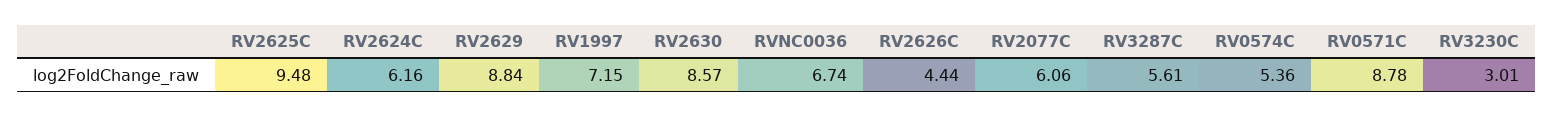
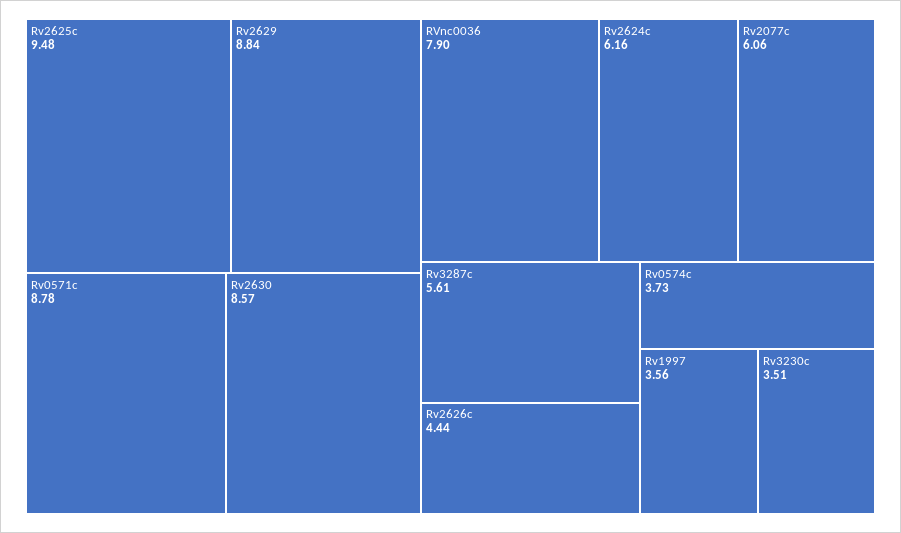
  {
    "RV2625C": 9.48,
    "RV2624C": 6.16,
    "RV2629": 8.84,
-   "RV1997": 7.15,
+   "RV1997": 3.56,
    "RV2630": 8.57,
-   "RVNC0036": 6.74,
+   "RVNC0036": 7.9,
    "RV2626C": 4.44,
    "RV2077C": 6.06,
    "RV3287C": 5.61,
-   "RV0574C": 5.36,
+   "RV0574C": 3.73,
    "RV0571C": 8.78,
-   "RV3230C": 3.01
+   "RV3230C": 3.51
  }

